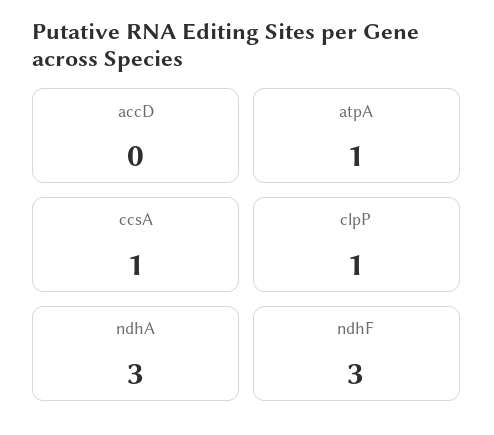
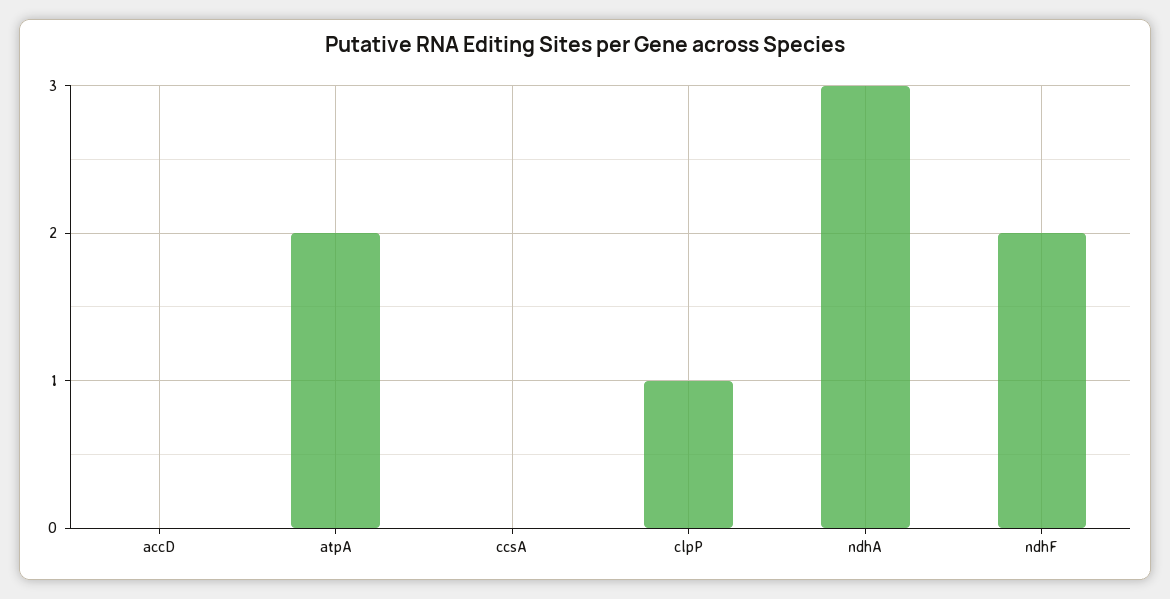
  {
    "accD": 0,
-   "atpA": 1,
+   "atpA": 2,
-   "ccsA": 1,
+   "ccsA": 0,
    "clpP": 1,
    "ndhA": 3,
-   "ndhF": 3
+   "ndhF": 2
  }

